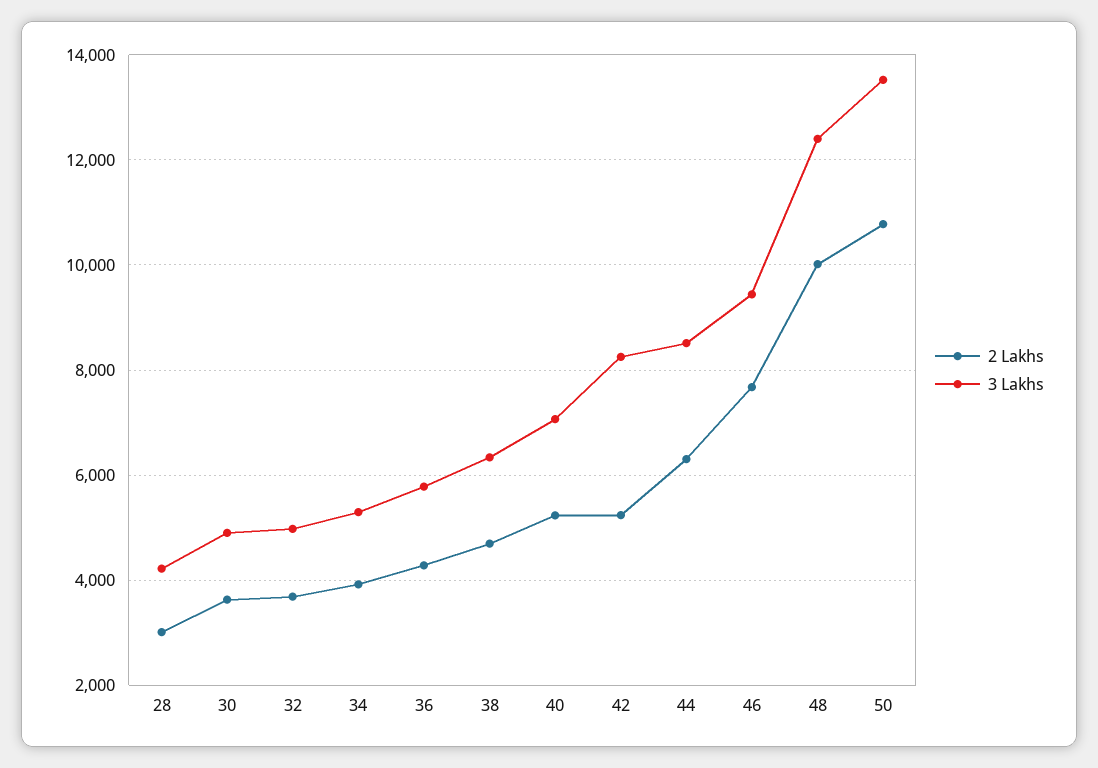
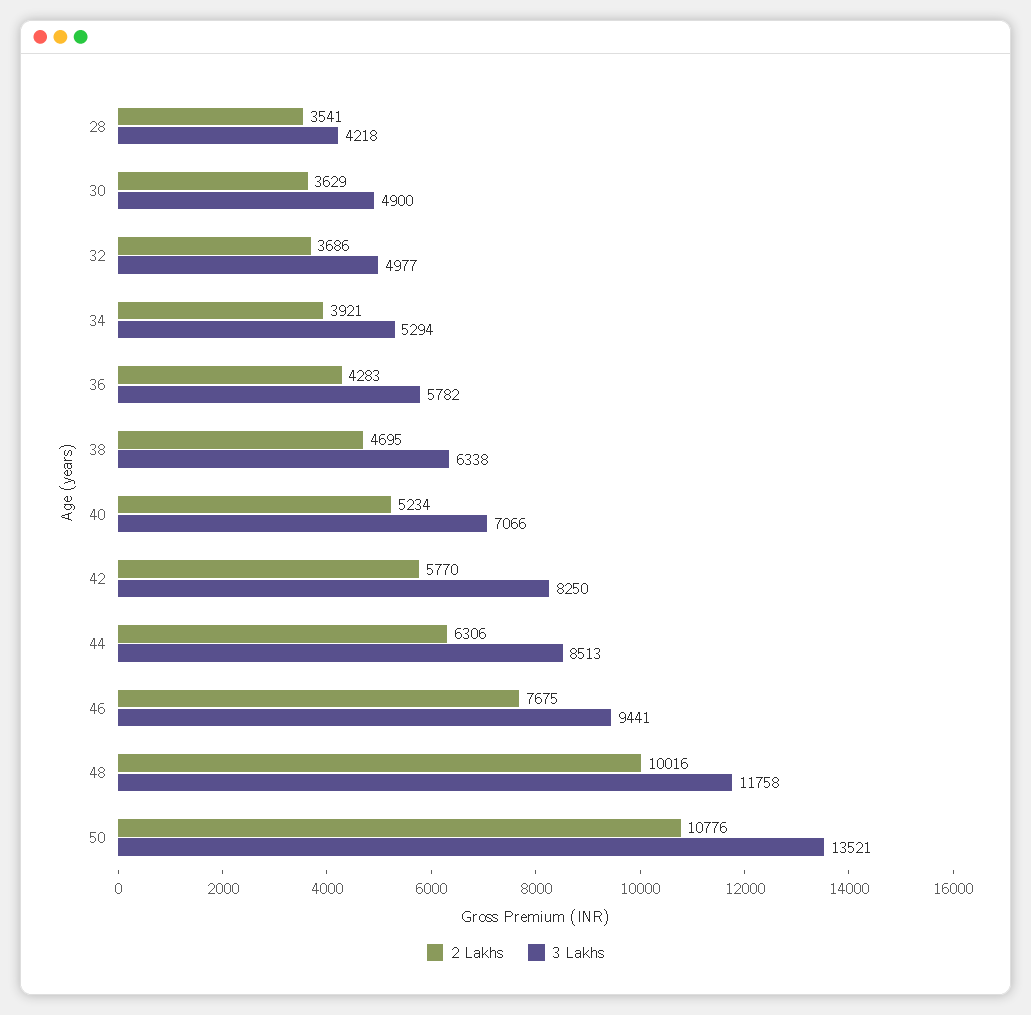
  {
    "2 Lakhs": {
-     "28": 3000,
+     "28": 3541,
      "30": 3629,
      "32": 3686,
      "34": 3921,
      "36": 4283,
      "38": 4695,
      "40": 5234,
-     "42": 5200,
+     "42": 5770,
      "44": 6306,
      "46": 7675,
      "48": 10016,
      "50": 10776
    },
    "3 Lakhs": {
      "28": 4218,
      "30": 4900,
      "32": 4977,
      "34": 5294,
      "36": 5782,
      "38": 6338,
      "40": 7066,
      "42": 8250,
      "44": 8513,
      "46": 9441,
-     "48": 12400,
+     "48": 11758,
      "50": 13521
    }
  }

